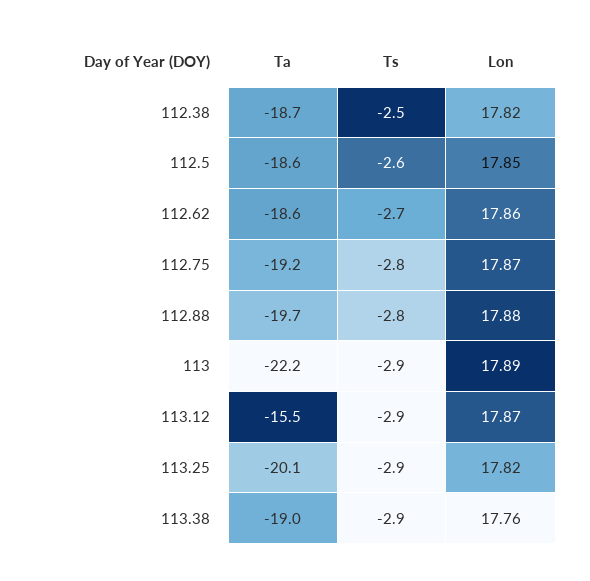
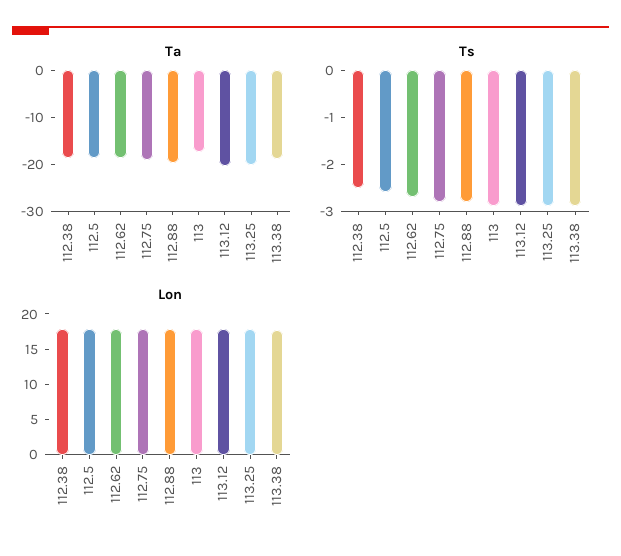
  {
    "Ta": {
      "112.38": -18.7,
      "112.5": -18.6,
      "112.62": -18.6,
      "112.75": -19.2,
      "112.88": -19.7,
-     "113": -22.2,
+     "113": -18,
-     "113.12": -15.5,
+     "113.12": -20,
      "113.25": -20.1,
      "113.38": -19
    },
    "Ts": {
      "112.38": -2.5,
      "112.5": -2.6,
      "112.62": -2.7,
      "112.75": -2.8,
      "112.88": -2.8,
      "113": -2.9,
      "113.12": -2.9,
      "113.25": -2.9,
      "113.38": -2.9
    },
    "Lon": {
      "112.38": 17.82,
      "112.5": 17.85,
      "112.62": 17.86,
      "112.75": 17.87,
      "112.88": 17.88,
      "113": 17.89,
      "113.12": 17.87,
      "113.25": 17.82,
      "113.38": 17.76
    }
  }

